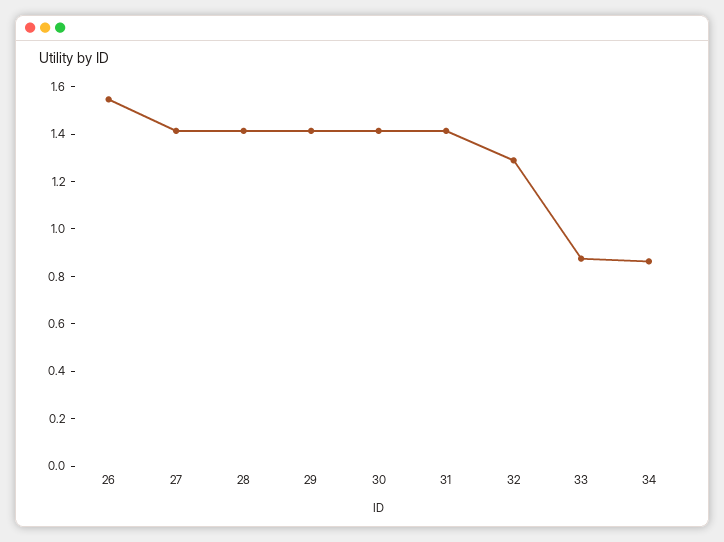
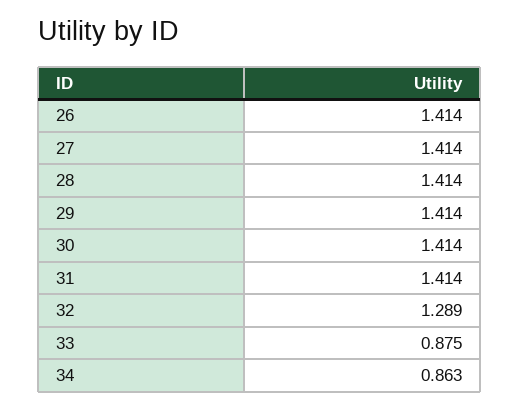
  {
-   "26": 1.55,
+   "26": 1.414,
    "27": 1.414,
    "28": 1.414,
    "29": 1.414,
    "30": 1.414,
    "31": 1.414,
    "32": 1.289,
    "33": 0.875,
    "34": 0.863
  }

